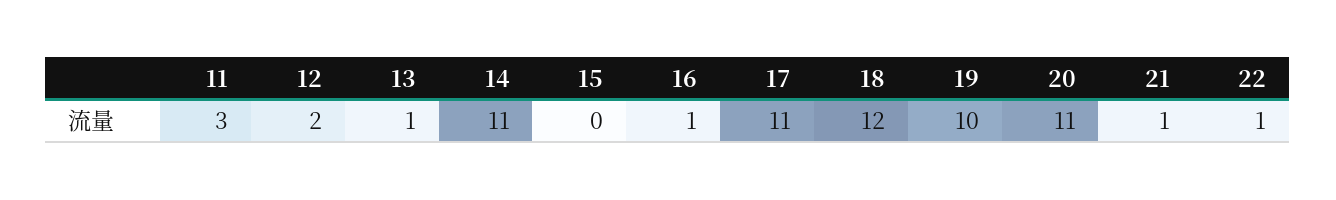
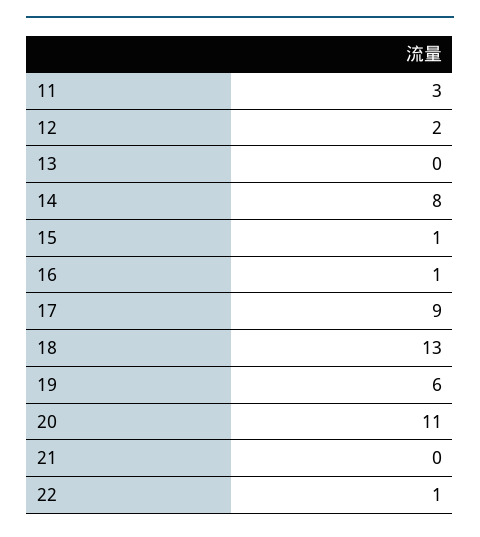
  {
    "11": 3,
    "12": 2,
-   "13": 1,
+   "13": 0,
-   "14": 11,
+   "14": 8,
-   "15": 0,
+   "15": 1,
    "16": 1,
-   "17": 11,
+   "17": 9,
-   "18": 12,
+   "18": 13,
-   "19": 10,
+   "19": 6,
    "20": 11,
-   "21": 1,
+   "21": 0,
    "22": 1
  }

